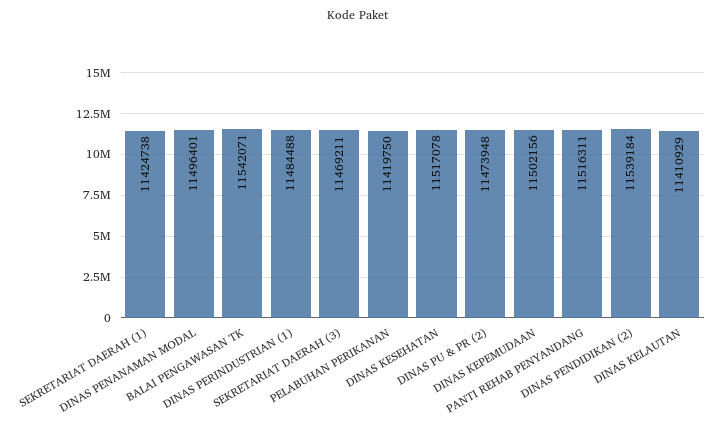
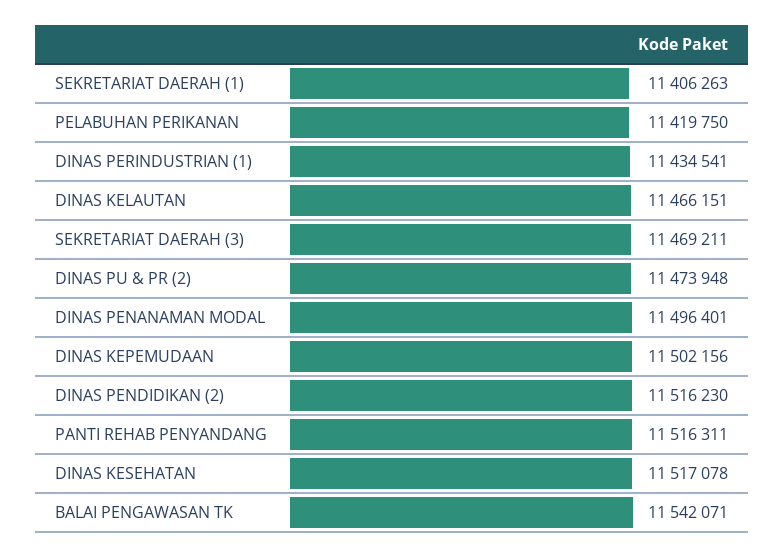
  {
-   "SEKRETARIAT DAERAH (1)": 11424738,
+   "SEKRETARIAT DAERAH (1)": 11406263,
    "DINAS PENANAMAN MODAL": 11496401,
    "BALAI PENGAWASAN TK": 11542071,
-   "DINAS PERINDUSTRIAN (1)": 11484488,
+   "DINAS PERINDUSTRIAN (1)": 11434541,
    "SEKRETARIAT DAERAH (3)": 11469211,
    "PELABUHAN PERIKANAN": 11419750,
    "DINAS KESEHATAN": 11517078,
    "DINAS PU & PR (2)": 11473948,
    "DINAS KEPEMUDAAN": 11502156,
    "PANTI REHAB PENYANDANG": 11516311,
-   "DINAS PENDIDIKAN (2)": 11539184,
+   "DINAS PENDIDIKAN (2)": 11516230,
-   "DINAS KELAUTAN": 11410929
+   "DINAS KELAUTAN": 11466151
  }

